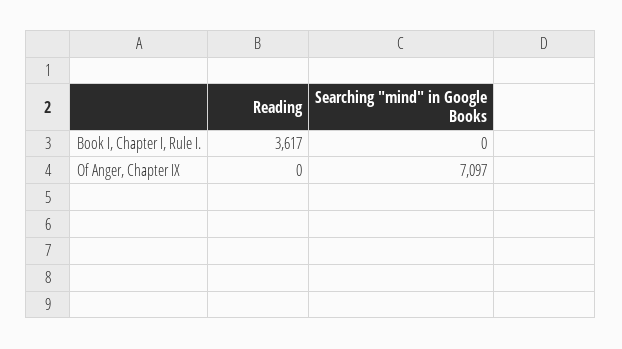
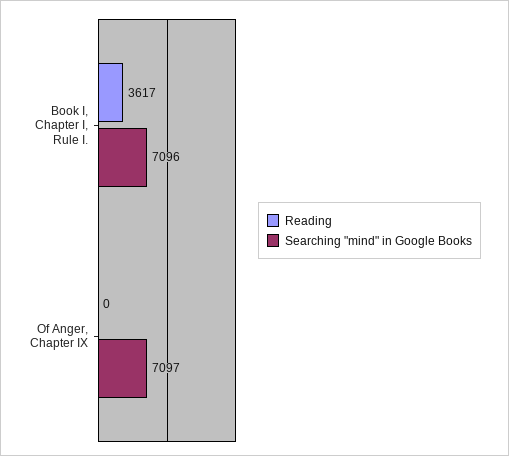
  {
    "Reading": {
      "Book I, Chapter I, Rule I.": 3617,
      "Of Anger, Chapter IX": 0
    },
    "Searching \"mind\" in Google Books": {
-     "Book I, Chapter I, Rule I.": 0,
+     "Book I, Chapter I, Rule I.": 7096,
      "Of Anger, Chapter IX": 7097
    }
  }

